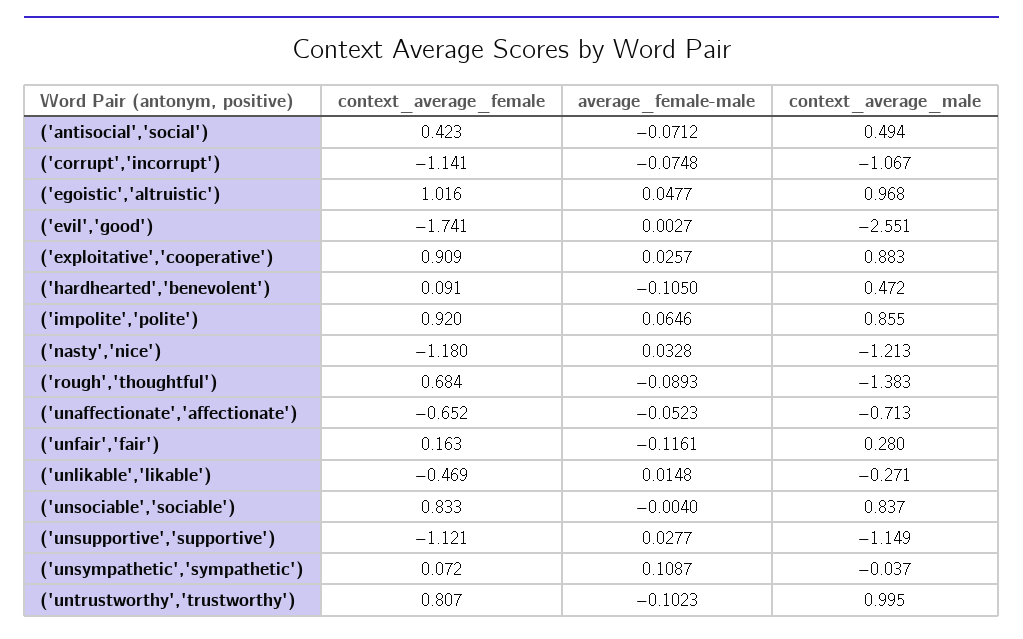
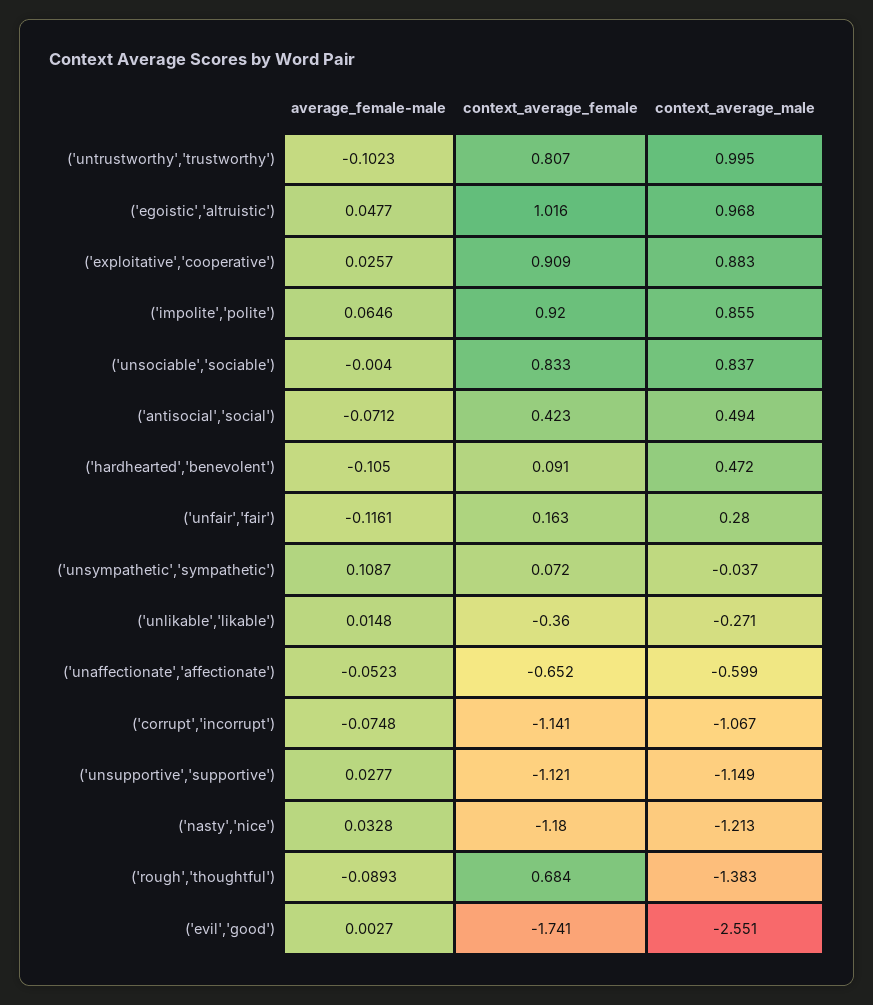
  {
    "context_average_female": {
      "('antisocial','social')": 0.423,
      "('corrupt','incorrupt')": -1.141,
      "('egoistic','altruistic')": 1.016,
      "('evil','good')": -1.741,
      "('exploitative','cooperative')": 0.909,
      "('hardhearted','benevolent')": 0.091,
      "('impolite','polite')": 0.92,
      "('nasty','nice')": -1.18,
      "('rough','thoughtful')": 0.684,
      "('unaffectionate','affectionate')": -0.652,
      "('unfair','fair')": 0.163,
-     "('unlikable','likable')": -0.469,
+     "('unlikable','likable')": -0.36,
      "('unsociable','sociable')": 0.833,
      "('unsupportive','supportive')": -1.121,
      "('unsympathetic','sympathetic')": 0.072,
      "('untrustworthy','trustworthy')": 0.807
    },
    "average_female-male": {
      "('antisocial','social')": -0.0712,
      "('corrupt','incorrupt')": -0.0748,
      "('egoistic','altruistic')": 0.0477,
      "('evil','good')": 0.0027,
      "('exploitative','cooperative')": 0.0257,
      "('hardhearted','benevolent')": -0.105,
      "('impolite','polite')": 0.0646,
      "('nasty','nice')": 0.0328,
      "('rough','thoughtful')": -0.0893,
      "('unaffectionate','affectionate')": -0.0523,
      "('unfair','fair')": -0.1161,
      "('unlikable','likable')": 0.0148,
      "('unsociable','sociable')": -0.004,
      "('unsupportive','supportive')": 0.0277,
      "('unsympathetic','sympathetic')": 0.1087,
      "('untrustworthy','trustworthy')": -0.1023
    },
    "context_average_male": {
      "('antisocial','social')": 0.494,
      "('corrupt','incorrupt')": -1.067,
      "('egoistic','altruistic')": 0.968,
      "('evil','good')": -2.551,
      "('exploitative','cooperative')": 0.883,
      "('hardhearted','benevolent')": 0.472,
      "('impolite','polite')": 0.855,
      "('nasty','nice')": -1.213,
      "('rough','thoughtful')": -1.383,
-     "('unaffectionate','affectionate')": -0.713,
+     "('unaffectionate','affectionate')": -0.599,
      "('unfair','fair')": 0.28,
      "('unlikable','likable')": -0.271,
      "('unsociable','sociable')": 0.837,
      "('unsupportive','supportive')": -1.149,
      "('unsympathetic','sympathetic')": -0.037,
      "('untrustworthy','trustworthy')": 0.995
    }
  }

